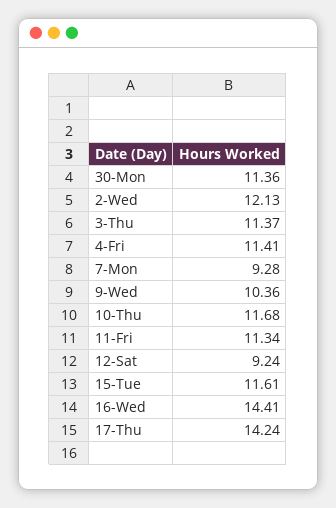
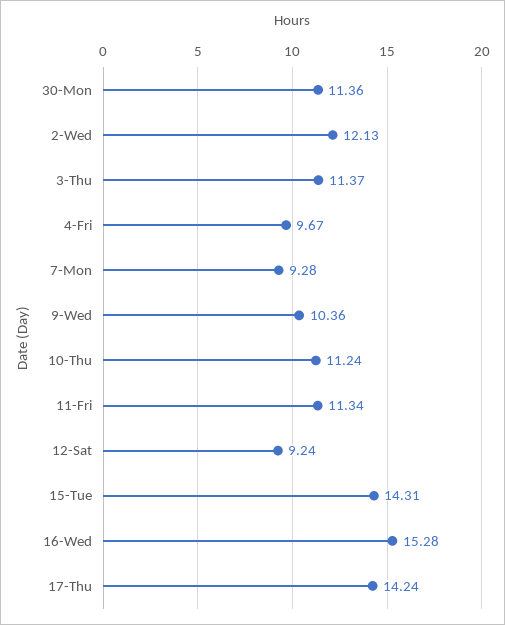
  {
    "30-Mon": 11.36,
    "2-Wed": 12.13,
    "3-Thu": 11.37,
-   "4-Fri": 11.41,
+   "4-Fri": 9.67,
    "7-Mon": 9.28,
    "9-Wed": 10.36,
-   "10-Thu": 11.68,
+   "10-Thu": 11.24,
    "11-Fri": 11.34,
    "12-Sat": 9.24,
-   "15-Tue": 11.61,
+   "15-Tue": 14.31,
-   "16-Wed": 14.41,
+   "16-Wed": 15.28,
    "17-Thu": 14.24
  }

